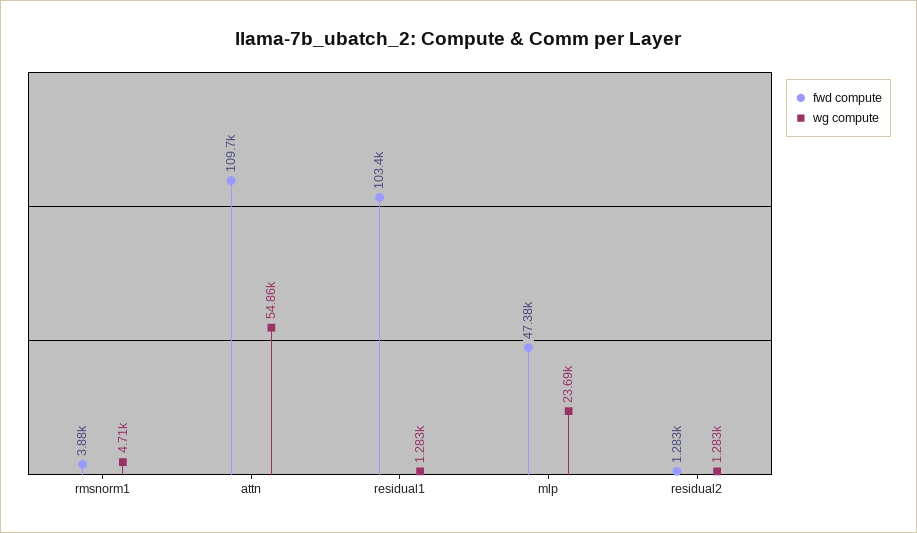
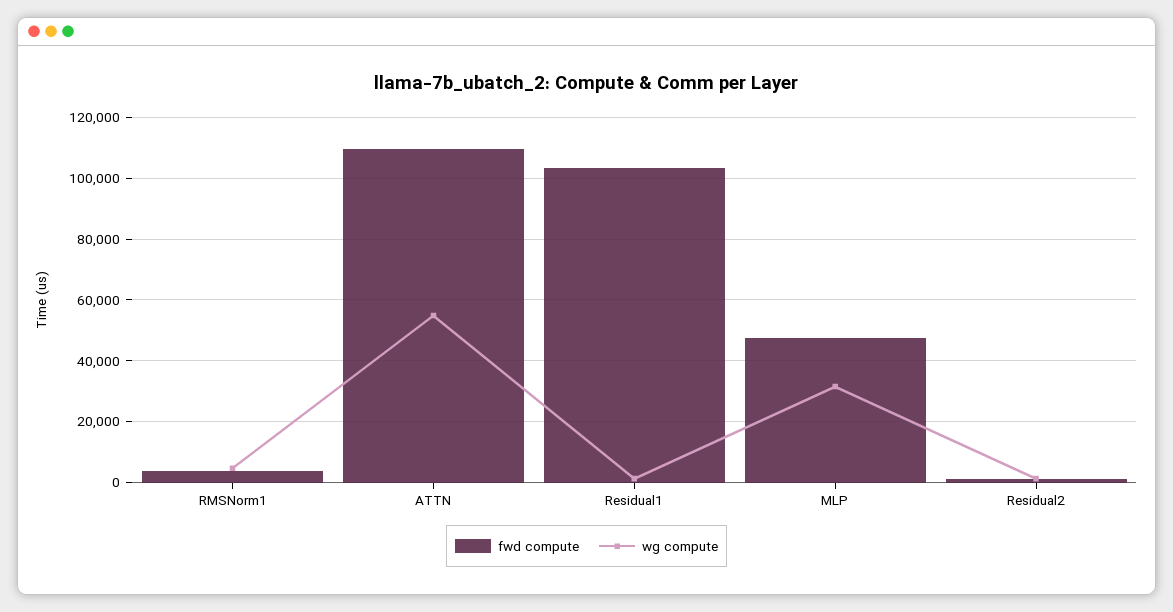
  {
    "fwd compute": {
      "rmsnorm1": 3880,
      "attn": 109700,
      "residual1": 103400,
      "mlp": 47380,
      "residual2": 1283
    },
    "wg compute": {
      "rmsnorm1": 4710,
      "attn": 54860,
      "residual1": 1283,
-     "mlp": 23690,
+     "mlp": 32000,
      "residual2": 1283
    }
  }

